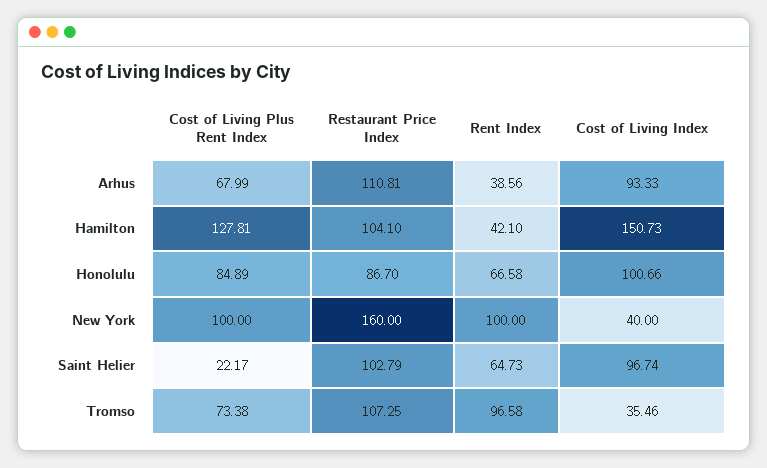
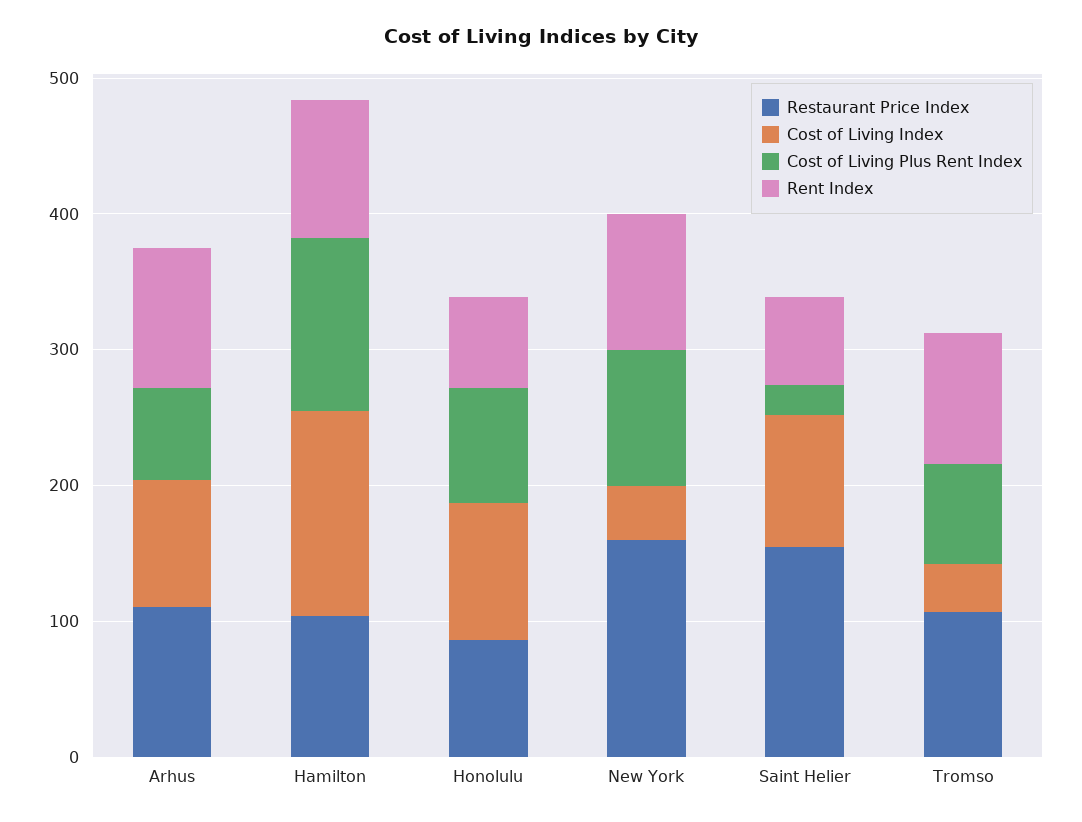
  {
    "Cost of Living Plus Rent Index": {
      "Arhus": 67.99,
      "Hamilton": 127.81,
      "Honolulu": 84.89,
      "New York": 100,
      "Saint Helier": 22.17,
      "Tromso": 73.38
    },
    "Restaurant Price Index": {
      "Arhus": 110.81,
      "Hamilton": 104.1,
      "Honolulu": 86.7,
      "New York": 160,
-     "Saint Helier": 102.79,
+     "Saint Helier": 160,
      "Tromso": 107.25
    },
    "Rent Index": {
-     "Arhus": 38.56,
+     "Arhus": 100,
-     "Hamilton": 42.1,
+     "Hamilton": 100,
      "Honolulu": 66.58,
      "New York": 100,
      "Saint Helier": 64.73,
      "Tromso": 96.58
    },
    "Cost of Living Index": {
      "Arhus": 93.33,
      "Hamilton": 150.73,
      "Honolulu": 100.66,
      "New York": 40,
      "Saint Helier": 96.74,
      "Tromso": 35.46
    }
  }

